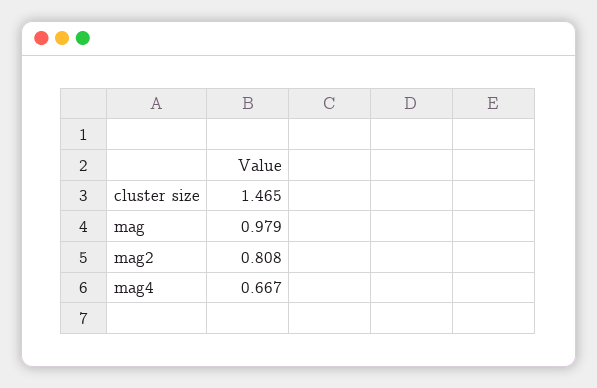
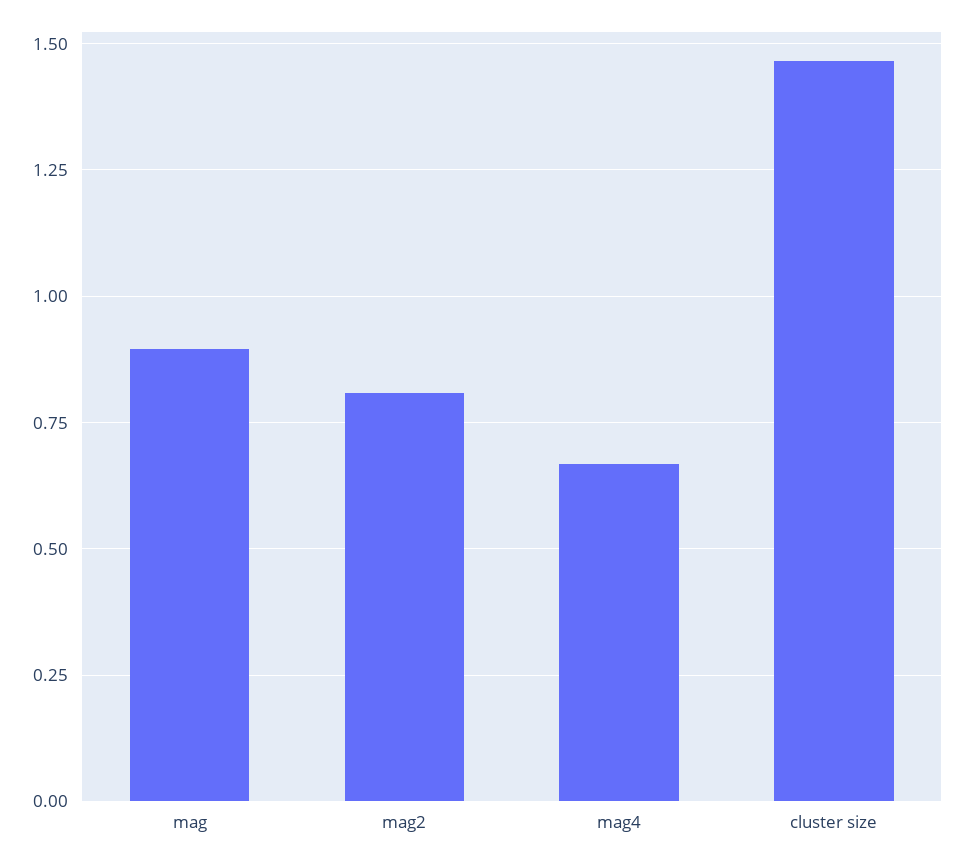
  {
    "cluster size": 1.465,
-   "mag": 0.979,
+   "mag": 0.9,
    "mag2": 0.808,
    "mag4": 0.667
  }

